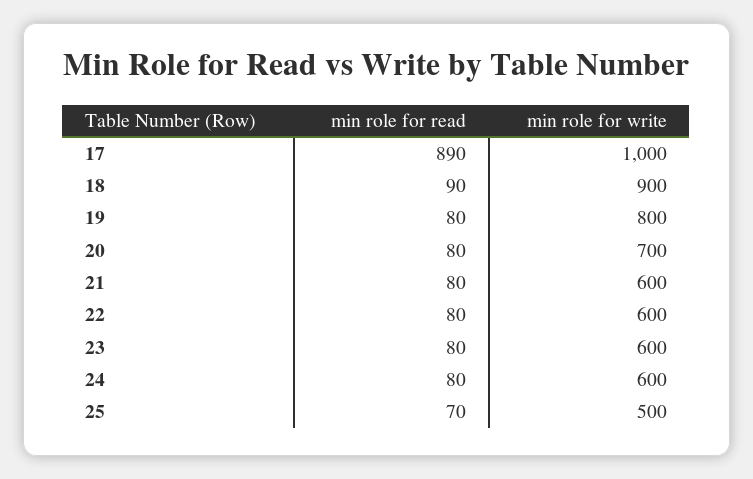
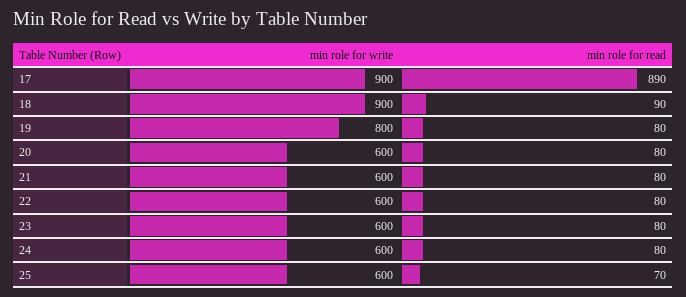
  {
    "min role for read": {
      "17": 890,
      "18": 90,
      "19": 80,
      "20": 80,
      "21": 80,
      "22": 80,
      "23": 80,
      "24": 80,
      "25": 70
    },
    "min role for write": {
-     "17": 1000,
+     "17": 900,
      "18": 900,
      "19": 800,
-     "20": 700,
+     "20": 600,
      "21": 600,
      "22": 600,
      "23": 600,
      "24": 600,
-     "25": 500
+     "25": 600
    }
  }

